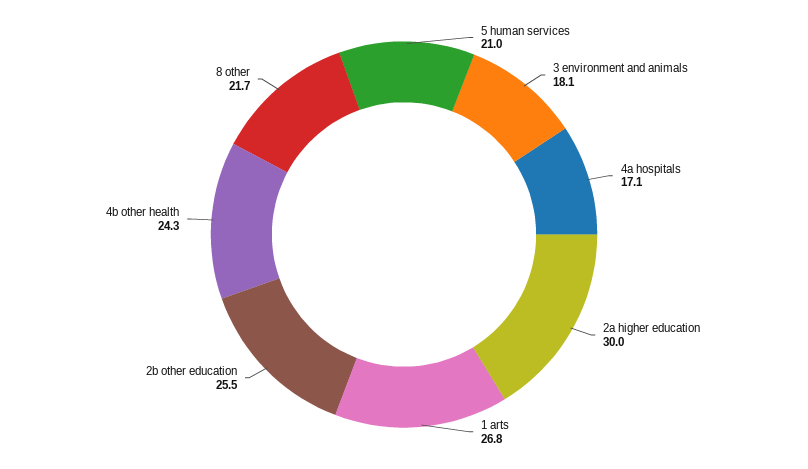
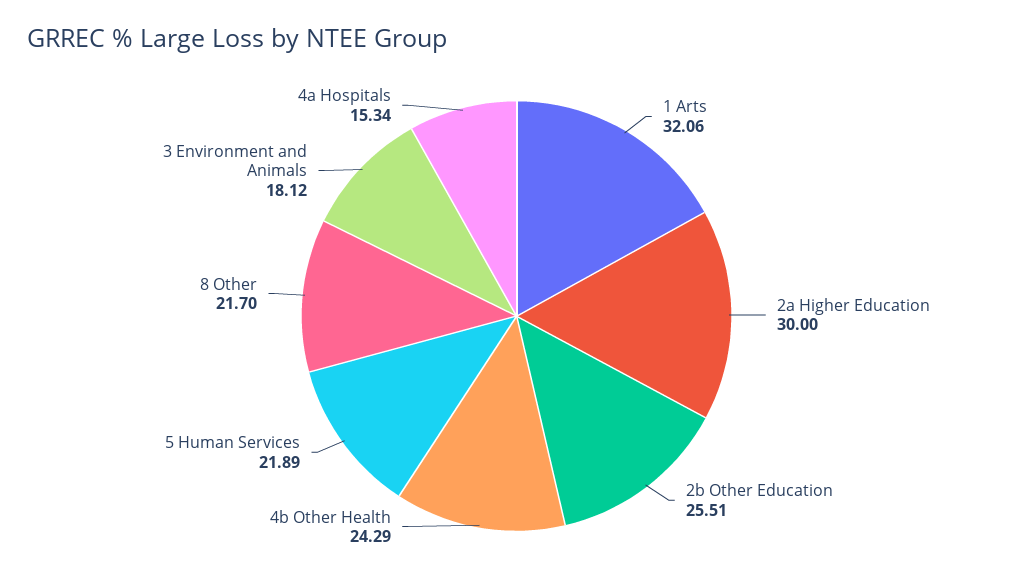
  {
-   "5 human services": 21,
+   "5 human services": 21.89,
    "3 environment and animals": 18.12,
-   "4a hospitals": 17.1,
+   "4a hospitals": 15.34,
    "2a higher education": 30,
-   "1 arts": 26.8,
+   "1 arts": 32.06,
    "2b other education": 25.51,
    "4b other health": 24.29,
    "8 other": 21.7
  }

